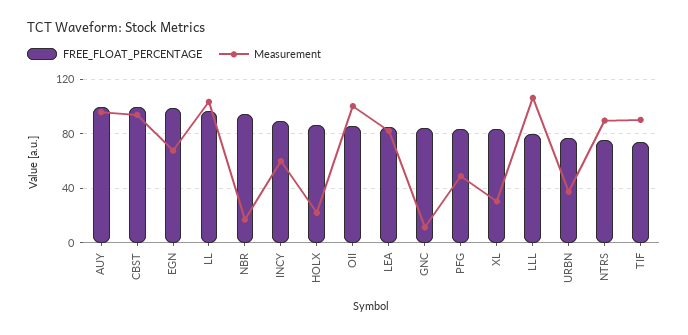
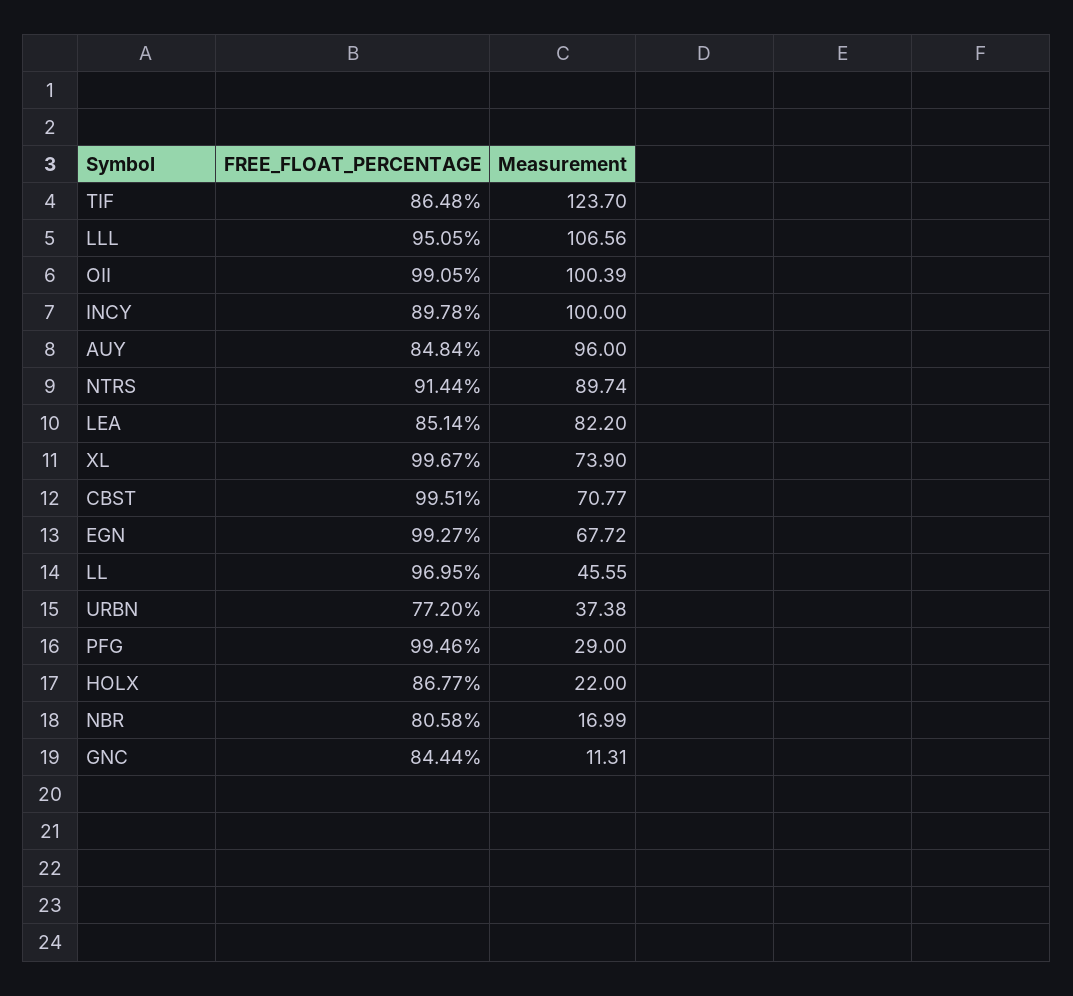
  {
    "FREE_FLOAT_PERCENTAGE": {
-     "AUY": 100,
+     "AUY": 84.84,
      "CBST": 99.51,
      "EGN": 99.27,
      "LL": 96.95,
-     "NBR": 95,
+     "NBR": 80.58,
      "INCY": 89.78,
      "HOLX": 86.77,
-     "OII": 85,
+     "OII": 99.05,
      "LEA": 85.14,
      "GNC": 84.44,
-     "PFG": 85,
+     "PFG": 99.46,
-     "XL": 85,
+     "XL": 99.67,
-     "LLL": 80,
+     "LLL": 95.05,
      "URBN": 77.2,
-     "NTRS": 75,
+     "NTRS": 91.44,
-     "TIF": 75
+     "TIF": 86.48
    },
    "Measurement": {
      "AUY": 96,
-     "CBST": 95,
+     "CBST": 70.77,
      "EGN": 67.72,
-     "LL": 105,
+     "LL": 45.55,
      "NBR": 16.99,
-     "INCY": 60,
+     "INCY": 100,
      "HOLX": 22,
      "OII": 100.39,
      "LEA": 82.2,
      "GNC": 11.31,
-     "PFG": 50,
+     "PFG": 29,
-     "XL": 30,
+     "XL": 73.9,
      "LLL": 106.56,
      "URBN": 37.38,
      "NTRS": 89.74,
-     "TIF": 90
+     "TIF": 123.7
    }
  }

